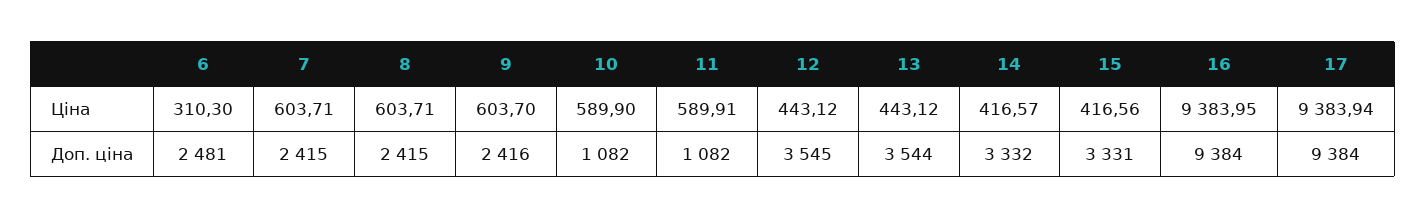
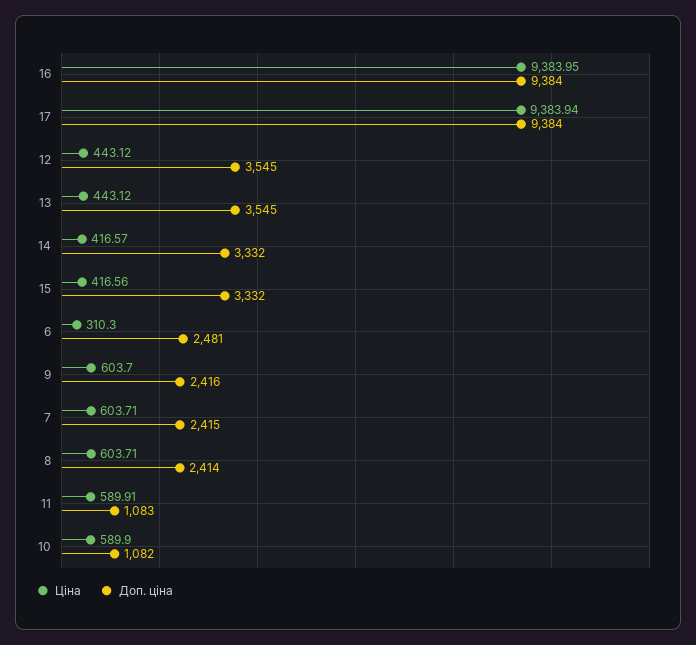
  {
    "Ціна": {
      "6": 310.3,
      "7": 603.71,
      "8": 603.71,
      "9": 603.7,
      "10": 589.9,
      "11": 589.91,
      "12": 443.12,
      "13": 443.12,
      "14": 416.57,
      "15": 416.56,
      "16": 9383.95,
      "17": 9383.94
    },
    "Доп. ціна": {
      "6": 2481,
      "7": 2415,
-     "8": 2415,
+     "8": 2414,
      "9": 2416,
      "10": 1082,
-     "11": 1082,
+     "11": 1083,
      "12": 3545,
-     "13": 3544,
+     "13": 3545,
      "14": 3332,
-     "15": 3331,
+     "15": 3332,
      "16": 9384,
      "17": 9384
    }
  }

